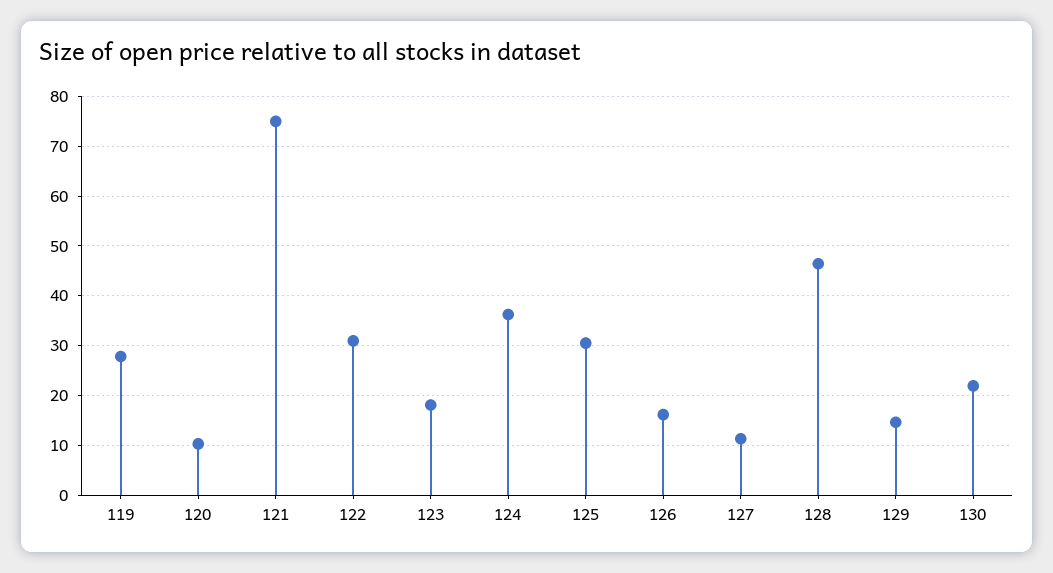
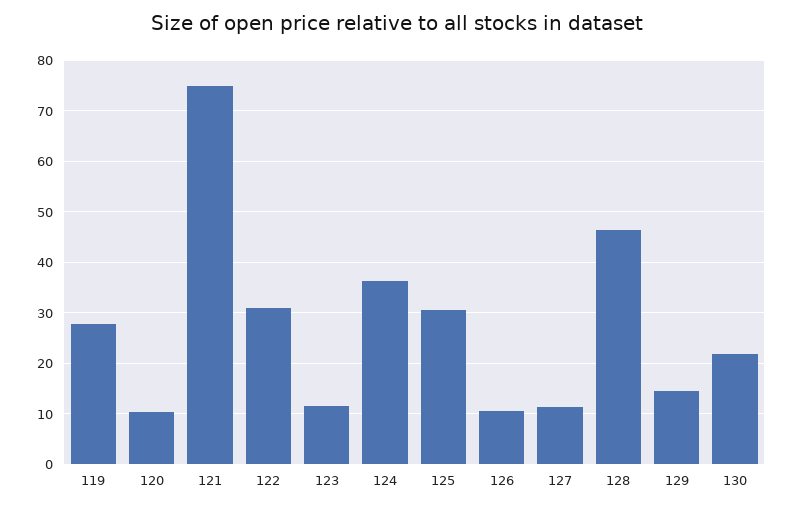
  {
    "119": 28,
    "120": 10,
    "121": 74,
    "122": 30,
-   "123": 18,
+   "123": 12,
    "124": 36,
    "125": 30,
-   "126": 16,
+   "126": 10,
    "127": 12,
    "128": 46,
    "129": 14,
    "130": 22
  }

